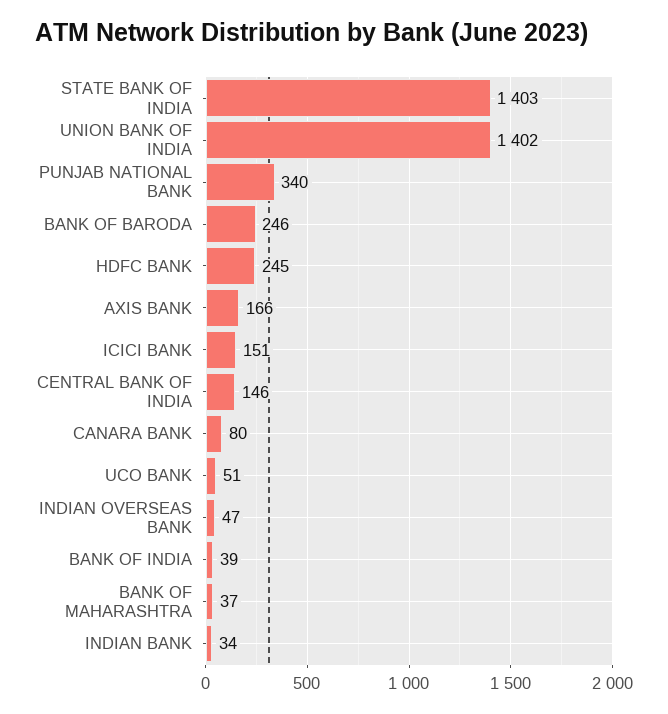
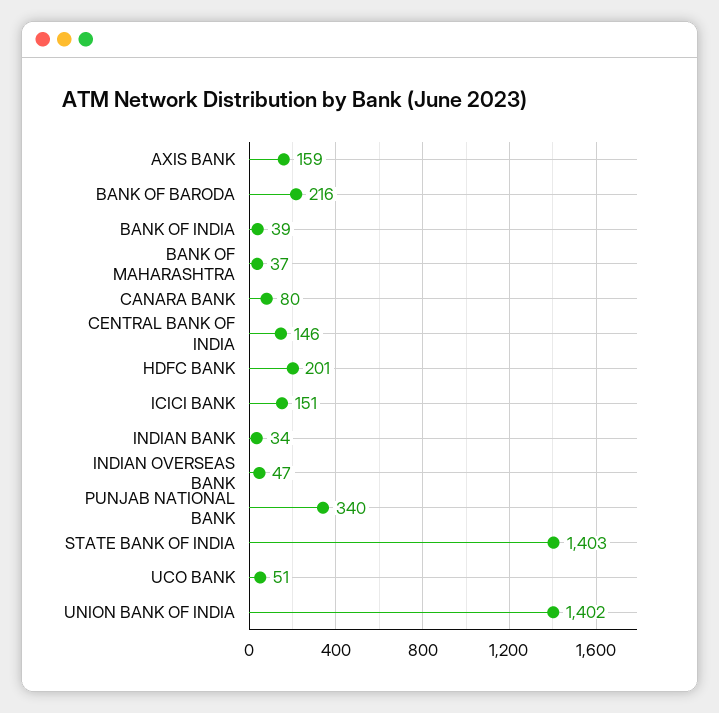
  {
    "STATE BANK OF INDIA": 1403,
    "UNION BANK OF INDIA": 1402,
    "PUNJAB NATIONAL BANK": 340,
-   "BANK OF BARODA": 246,
+   "BANK OF BARODA": 216,
-   "HDFC BANK": 245,
+   "HDFC BANK": 201,
-   "AXIS BANK": 166,
+   "AXIS BANK": 159,
    "ICICI BANK": 151,
    "CENTRAL BANK OF INDIA": 146,
    "CANARA BANK": 80,
    "UCO BANK": 51,
    "INDIAN OVERSEAS BANK": 47,
    "BANK OF INDIA": 39,
    "BANK OF MAHARASHTRA": 37,
    "INDIAN BANK": 34
  }

